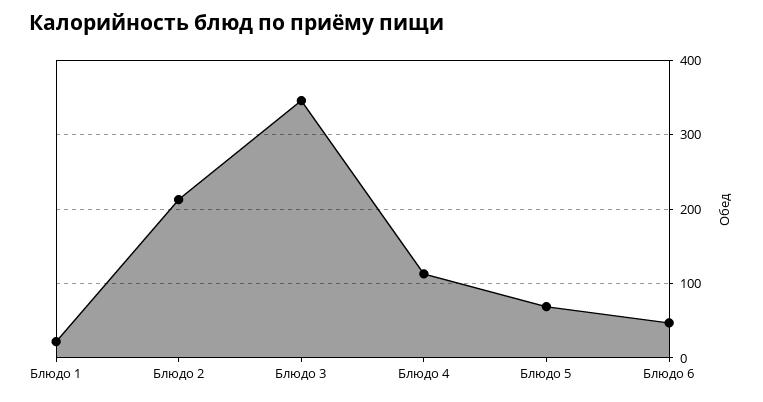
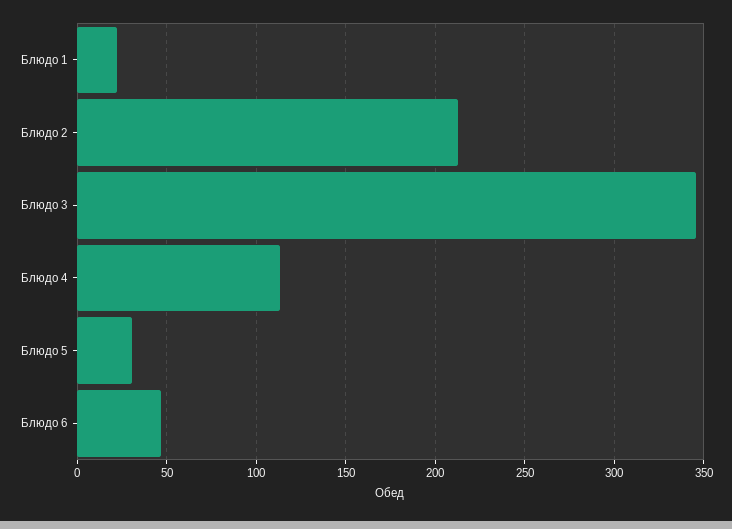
  {
    "Блюдо 1": 20,
    "Блюдо 2": 215,
    "Блюдо 3": 345,
    "Блюдо 4": 115,
-   "Блюдо 5": 70,
+   "Блюдо 5": 30,
    "Блюдо 6": 45
  }

